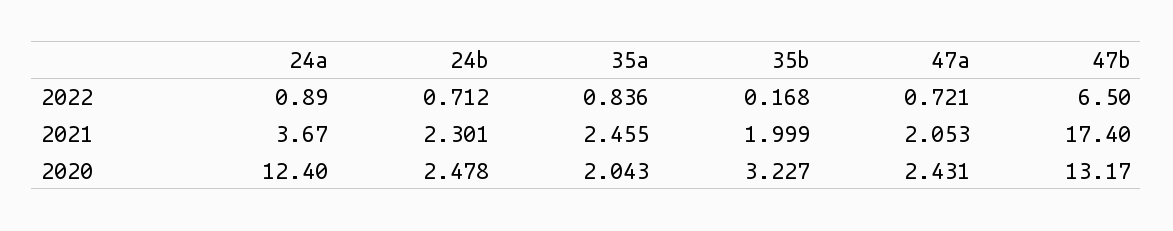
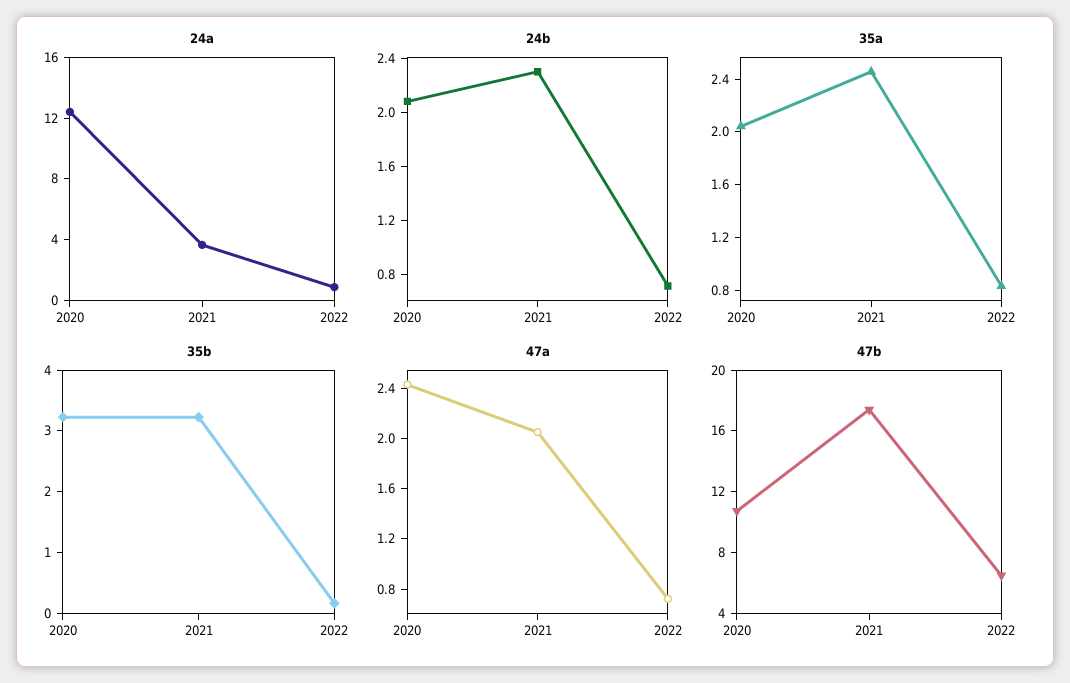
  {
    "24a": {
      "2022": 0.89,
      "2021": 3.67,
      "2020": 12.4
    },
    "24b": {
      "2022": 0.712,
      "2021": 2.301,
-     "2020": 2.478
+     "2020": 2.1
    },
    "35a": {
      "2022": 0.836,
      "2021": 2.455,
      "2020": 2.043
    },
    "35b": {
      "2022": 0.168,
-     "2021": 1.999,
+     "2021": 3.2,
      "2020": 3.227
    },
    "47a": {
      "2022": 0.721,
      "2021": 2.053,
      "2020": 2.431
    },
    "47b": {
      "2022": 6.5,
      "2021": 17.4,
-     "2020": 13.17
+     "2020": 11
    }
  }

